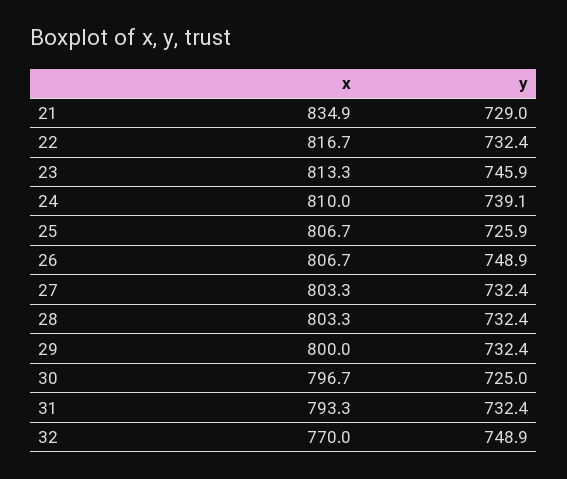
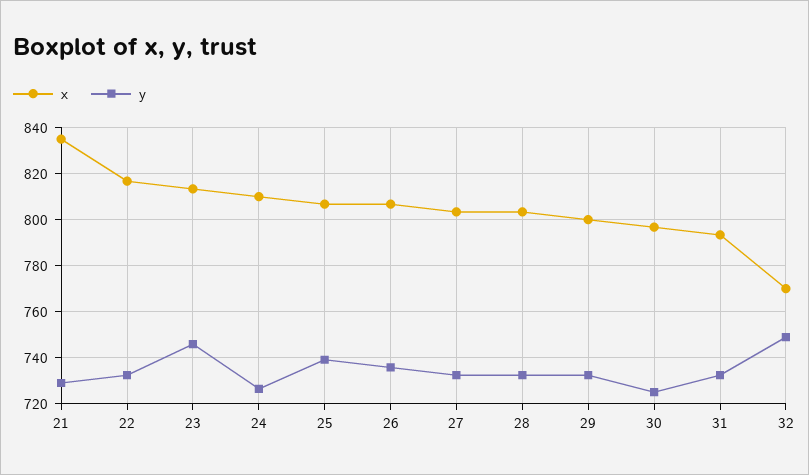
  {
    "x": {
      "21": 834.9,
      "22": 816.7,
      "23": 813.3,
      "24": 810,
      "25": 806.7,
      "26": 806.7,
      "27": 803.3,
      "28": 803.3,
      "29": 800,
      "30": 796.7,
      "31": 793.3,
      "32": 770
    },
    "y": {
      "21": 729,
      "22": 732.4,
      "23": 745.9,
-     "24": 739.1,
+     "24": 725,
-     "25": 725.9,
+     "25": 740,
-     "26": 748.9,
+     "26": 735,
      "27": 732.4,
      "28": 732.4,
      "29": 732.4,
      "30": 725,
      "31": 732.4,
      "32": 748.9
    }
  }

